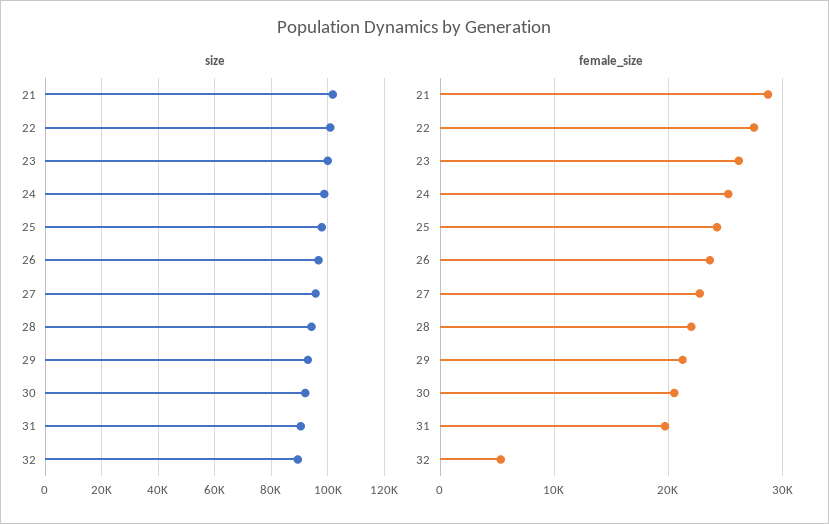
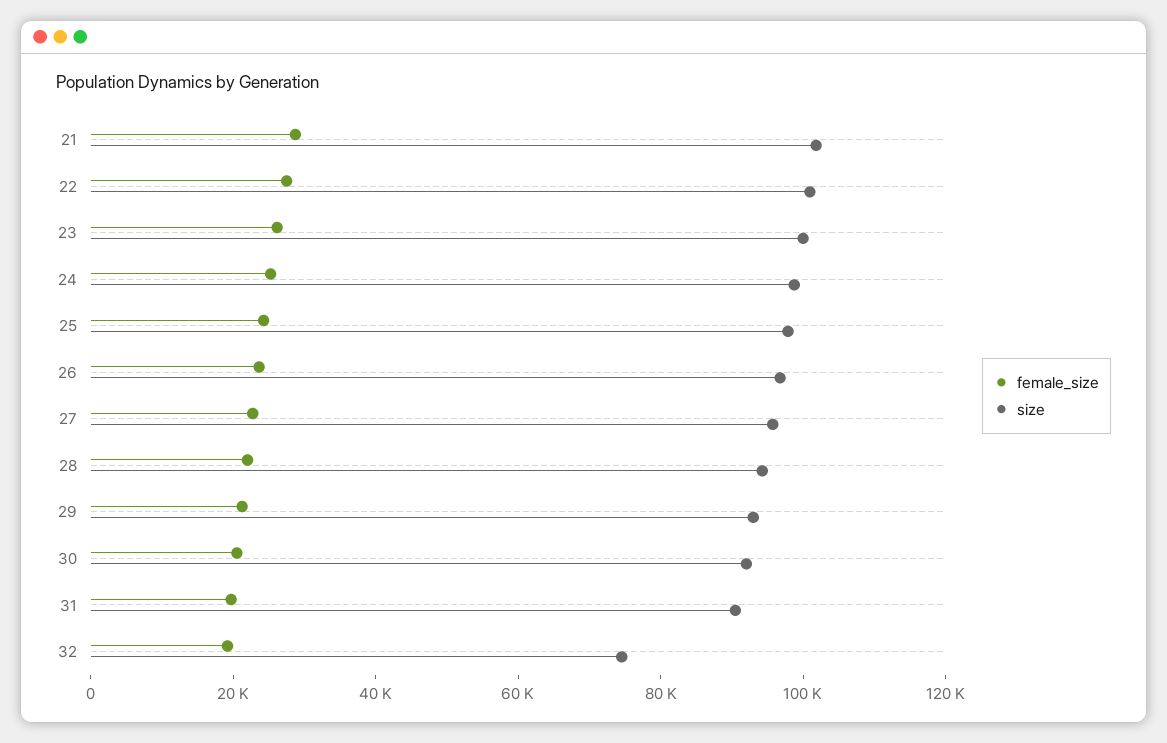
  {
    "size": {
      "21": 102500,
      "22": 100000,
      "23": 100000,
      "24": 100000,
      "25": 97500,
      "26": 97500,
      "27": 95000,
      "28": 95000,
      "29": 92500,
      "30": 92500,
      "31": 90000,
-     "32": 90000
+     "32": 75000
    },
    "female_size": {
      "21": 29000,
      "22": 27000,
      "23": 26000,
      "24": 25000,
      "25": 24000,
      "26": 24000,
      "27": 23000,
      "28": 22000,
      "29": 21000,
      "30": 21000,
      "31": 20000,
-     "32": 5000
+     "32": 20000
    }
  }

